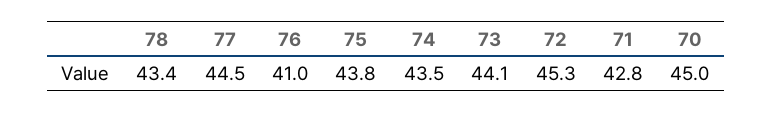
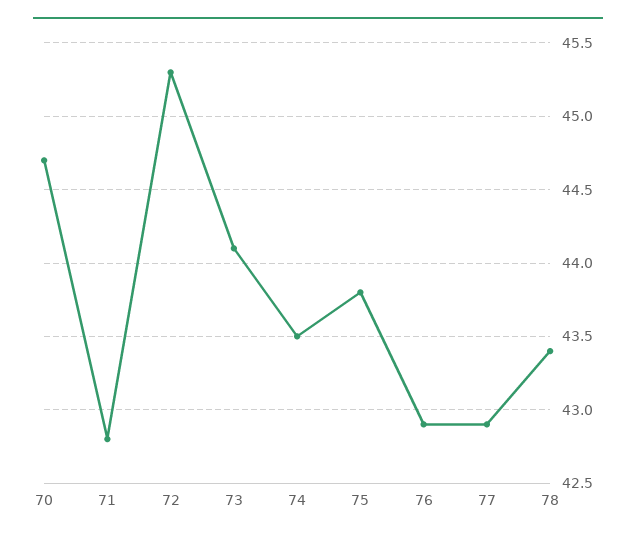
  {
    "78": 43.4,
-   "77": 44.5,
+   "77": 42.9,
-   "76": 41,
+   "76": 42.9,
    "75": 43.8,
    "74": 43.5,
    "73": 44.1,
    "72": 45.3,
    "71": 42.8,
-   "70": 45
+   "70": 44.7
  }

